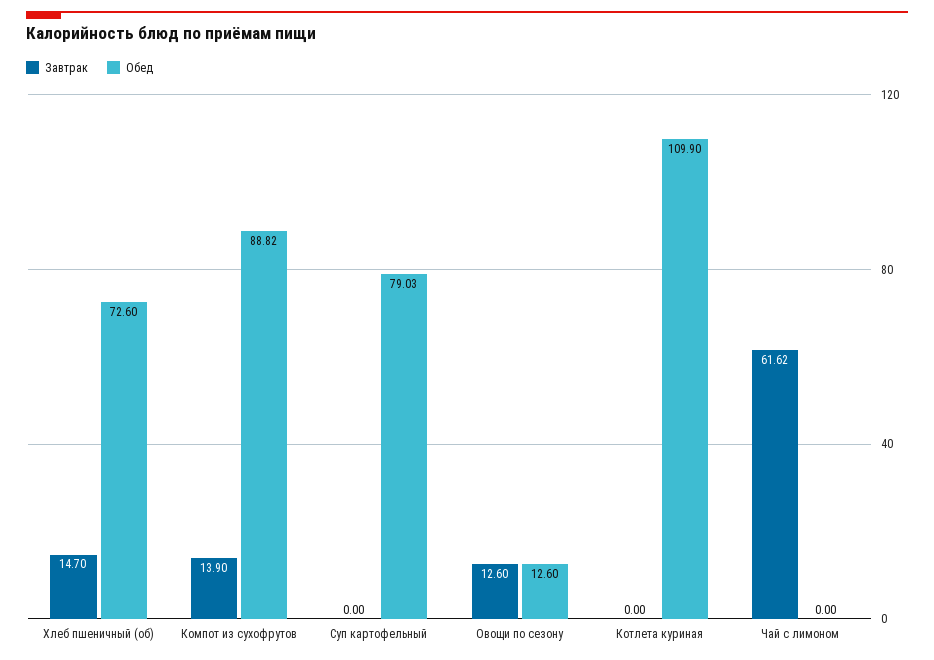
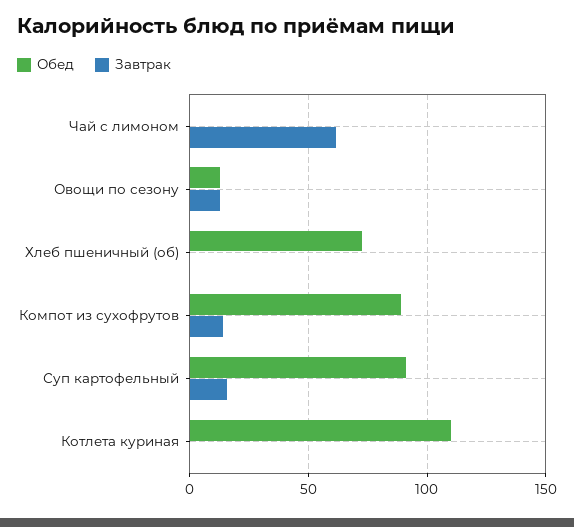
  {
    "Завтрак": {
-     "Хлеб пшеничный (об)": 14.7,
+     "Хлеб пшеничный (об)": 0,
      "Компот из сухофрутов": 13.9,
-     "Суп картофельный": 0,
+     "Суп картофельный": 15,
      "Овощи по сезону": 12.6,
      "Котлета куриная": 0,
      "Чай с лимоном": 61.62
    },
    "Обед": {
      "Хлеб пшеничный (об)": 72.6,
      "Компот из сухофрутов": 88.82,
-     "Суп картофельный": 79.03,
+     "Суп картофельный": 90,
      "Овощи по сезону": 12.6,
      "Котлета куриная": 109.9,
      "Чай с лимоном": 0
    }
  }

